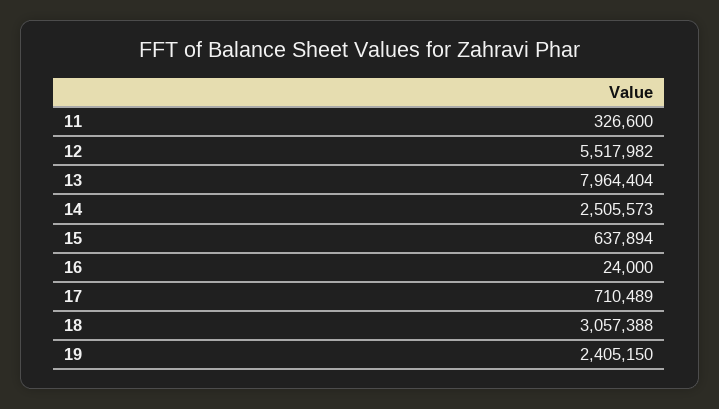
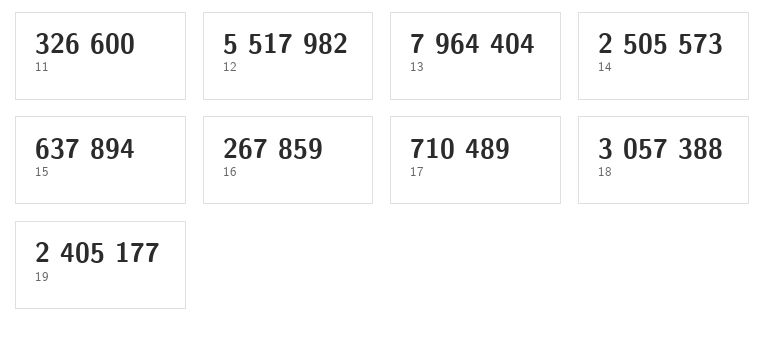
  {
    "11": 326600,
    "12": 5517982,
    "13": 7964404,
    "14": 2505573,
    "15": 637894,
-   "16": 24000,
+   "16": 267859,
    "17": 710489,
    "18": 3057388,
-   "19": 2405150
+   "19": 2405177
  }

